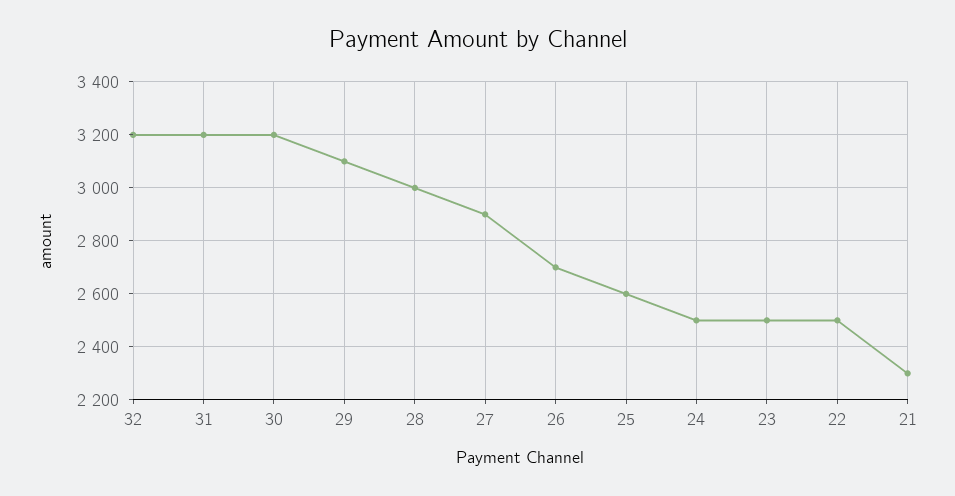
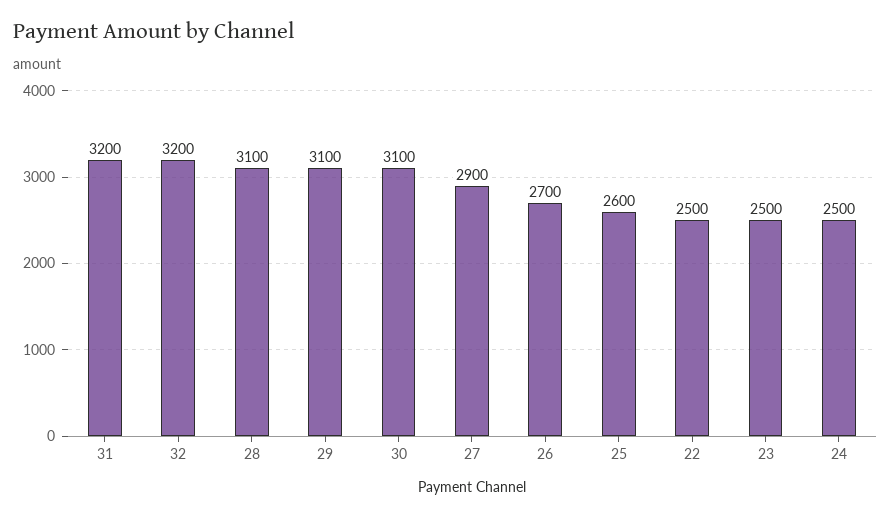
  {
    "32": 3200,
    "31": 3200,
-   "30": 3200,
+   "30": 3100,
    "29": 3100,
-   "28": 3000,
+   "28": 3100,
    "27": 2900,
    "26": 2700,
    "25": 2600,
    "24": 2500,
    "23": 2500,
-   "22": 2500,
+   "22": 2500
-   "21": 2300
  }

